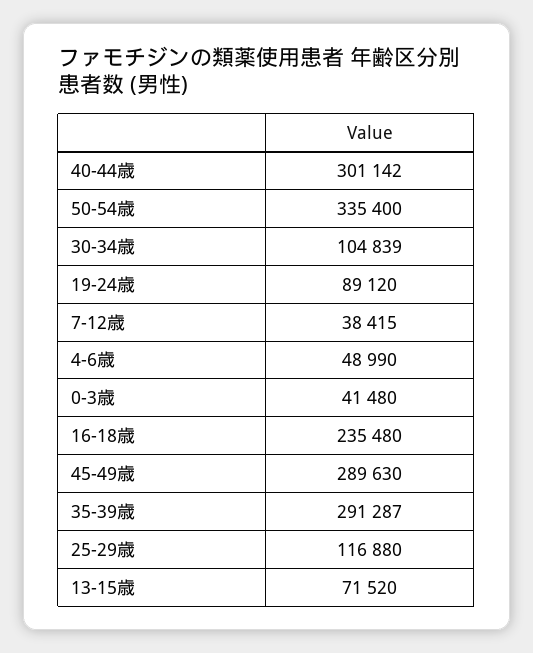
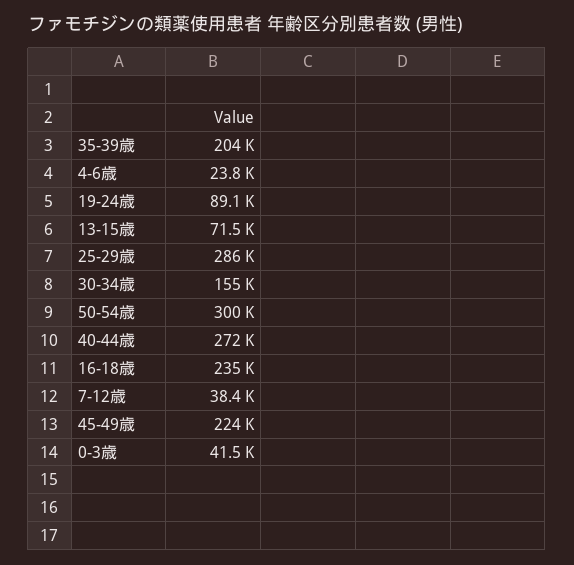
  {
-   "40-44歳": 301142,
+   "40-44歳": 272000,
-   "50-54歳": 335400,
+   "50-54歳": 300000,
-   "30-34歳": 104839,
+   "30-34歳": 155000,
    "19-24歳": 89120,
    "7-12歳": 38415,
-   "4-6歳": 48990,
+   "4-6歳": 23800,
    "0-3歳": 41480,
    "16-18歳": 235480,
-   "45-49歳": 289630,
+   "45-49歳": 224000,
-   "35-39歳": 291287,
+   "35-39歳": 204000,
-   "25-29歳": 116880,
+   "25-29歳": 286000,
    "13-15歳": 71520
  }

